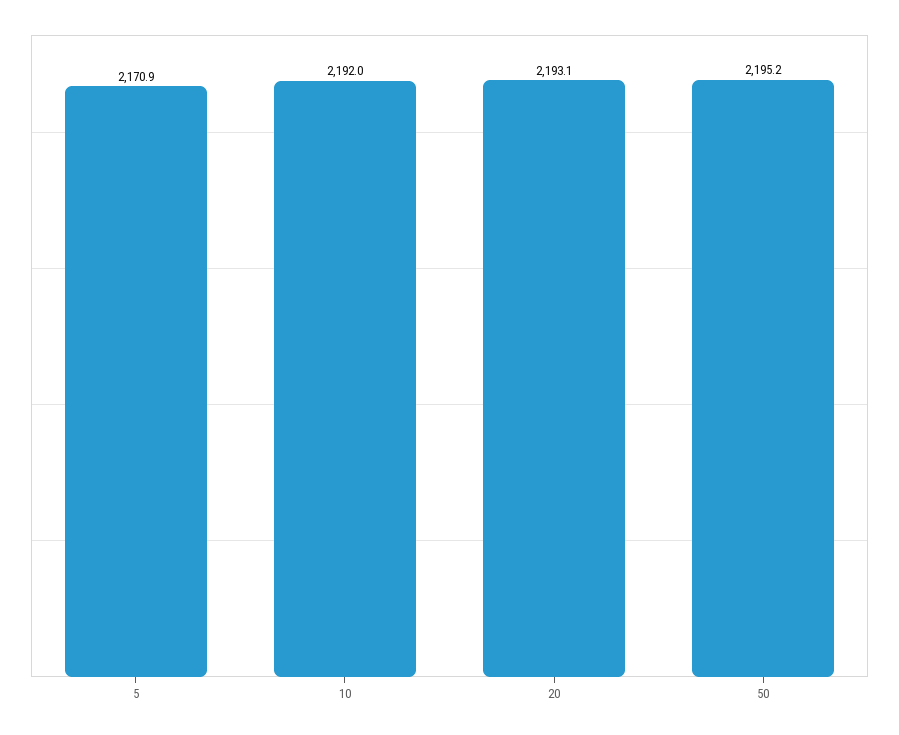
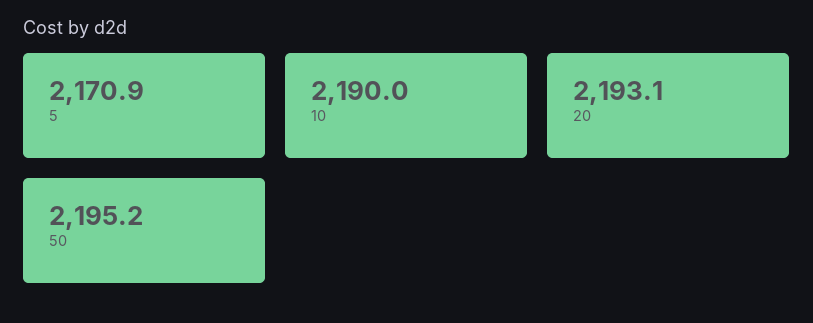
  {
    "5": 2170.9,
-   "10": 2192,
+   "10": 2190,
    "20": 2193.1,
    "50": 2195.2
  }

